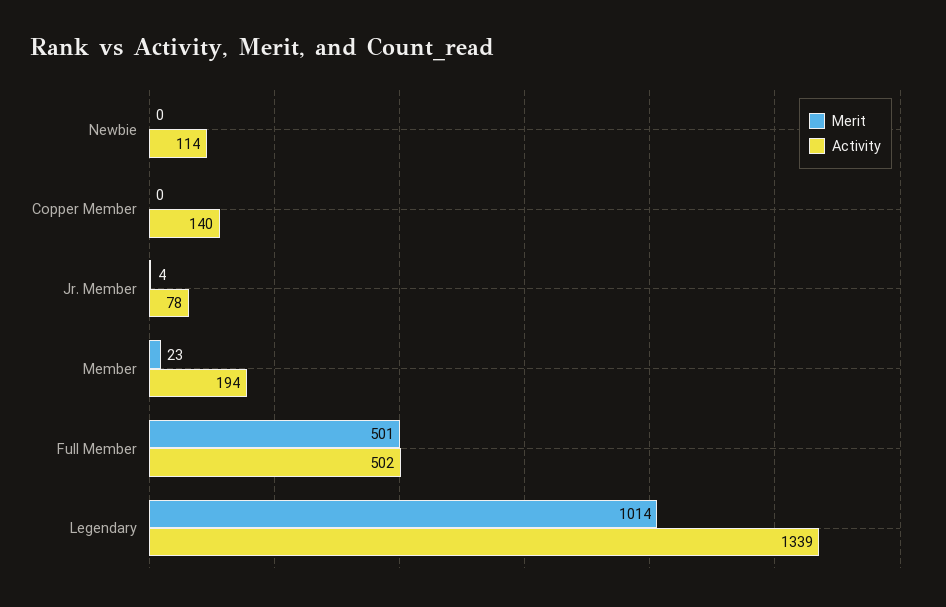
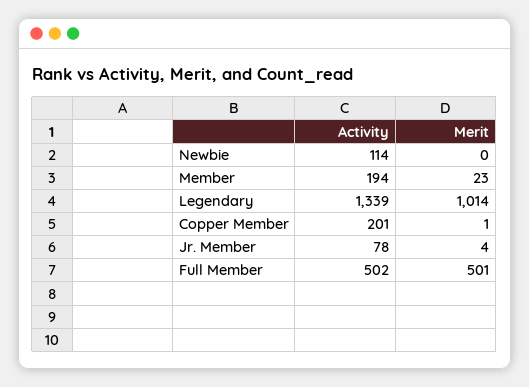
  {
    "Merit": {
      "Newbie": 0,
-     "Copper Member": 0,
+     "Copper Member": 1,
      "Jr. Member": 4,
      "Member": 23,
      "Full Member": 501,
      "Legendary": 1014
    },
    "Activity": {
      "Newbie": 114,
-     "Copper Member": 140,
+     "Copper Member": 201,
      "Jr. Member": 78,
      "Member": 194,
      "Full Member": 502,
      "Legendary": 1339
    }
  }

